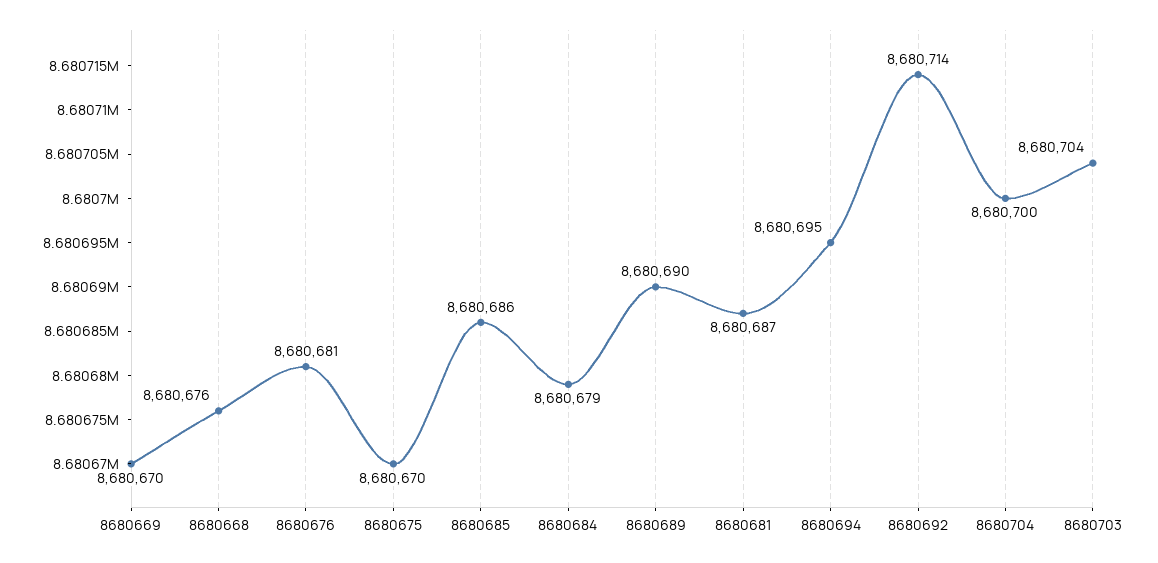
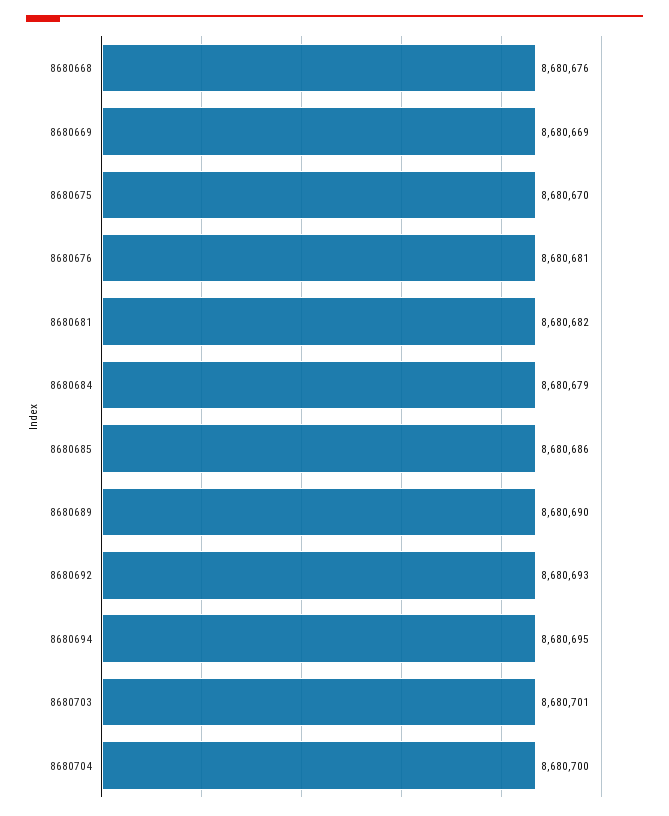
  {
-   "8680669": 8680670,
+   "8680669": 8680669,
    "8680668": 8680676,
    "8680676": 8680681,
    "8680675": 8680670,
    "8680685": 8680686,
    "8680684": 8680679,
    "8680689": 8680690,
-   "8680681": 8680687,
+   "8680681": 8680682,
    "8680694": 8680695,
-   "8680692": 8680714,
+   "8680692": 8680693,
    "8680704": 8680700,
-   "8680703": 8680704
+   "8680703": 8680701
  }

